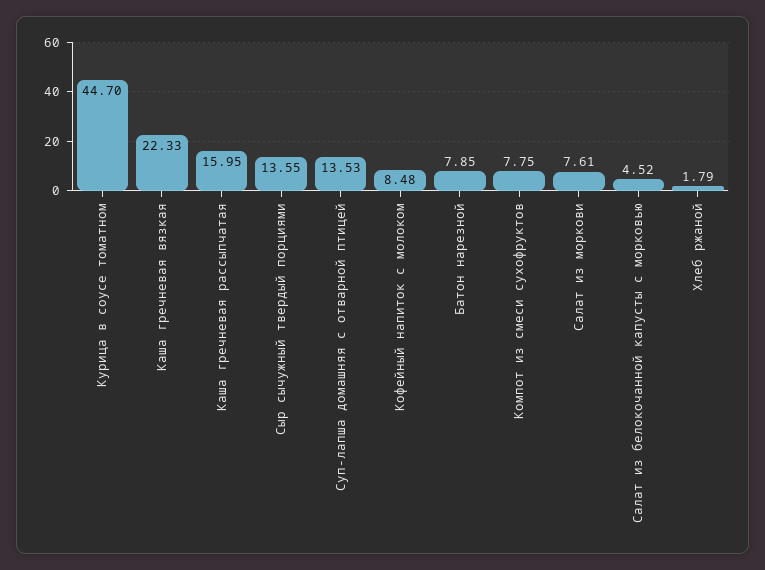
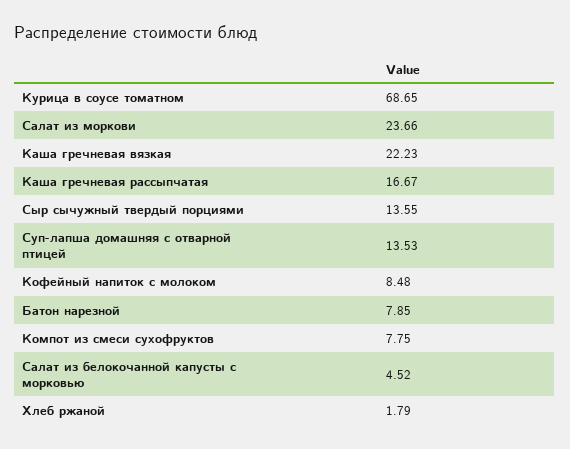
  {
-   "Курица в соусе томатном": 44.7,
+   "Курица в соусе томатном": 68.65,
-   "Каша гречневая вязкая": 22.33,
+   "Каша гречневая вязкая": 22.23,
-   "Каша гречневая рассыпчатая": 15.95,
+   "Каша гречневая рассыпчатая": 16.67,
    "Сыр сычужный твердый порциями": 13.55,
    "Суп-лапша домашняя с отварной птицей": 13.53,
    "Кофейный напиток с молоком": 8.48,
    "Батон нарезной": 7.85,
    "Компот из смеси сухофруктов": 7.75,
-   "Салат из моркови": 7.61,
+   "Салат из моркови": 23.66,
    "Салат из белокочанной капусты с морковью": 4.52,
    "Хлеб ржаной": 1.79
  }

